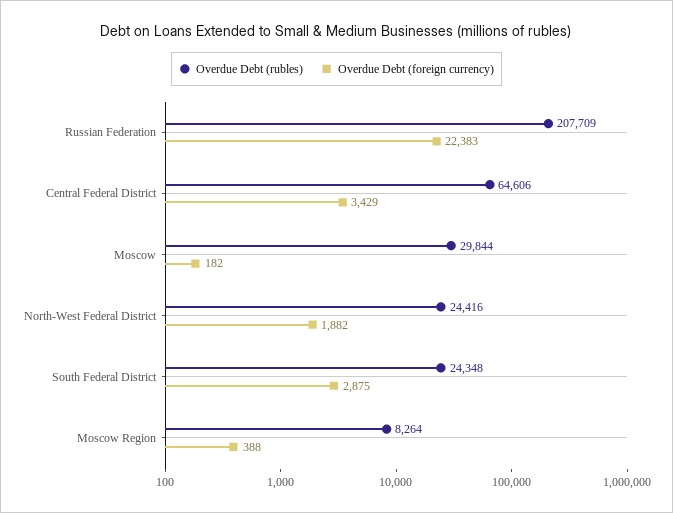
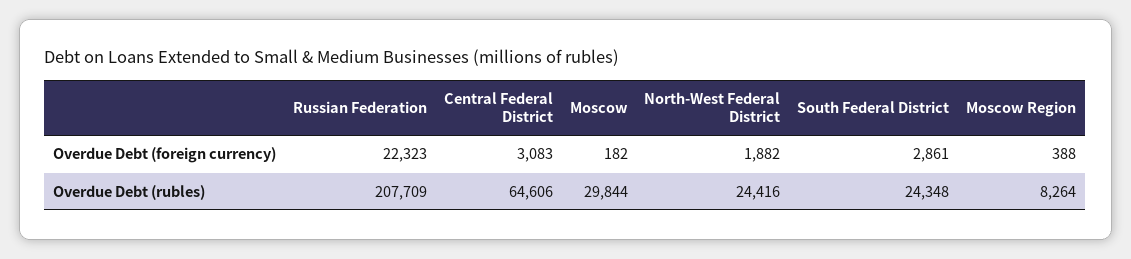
  {
    "Overdue Debt (rubles)": {
      "Russian Federation": 207709,
      "Central Federal District": 64606,
      "Moscow": 29844,
      "North-West Federal District": 24416,
      "South Federal District": 24348,
      "Moscow Region": 8264
    },
    "Overdue Debt (foreign currency)": {
-     "Russian Federation": 22383,
+     "Russian Federation": 22323,
-     "Central Federal District": 3429,
+     "Central Federal District": 3083,
      "Moscow": 182,
      "North-West Federal District": 1882,
-     "South Federal District": 2875,
+     "South Federal District": 2861,
      "Moscow Region": 388
    }
  }

